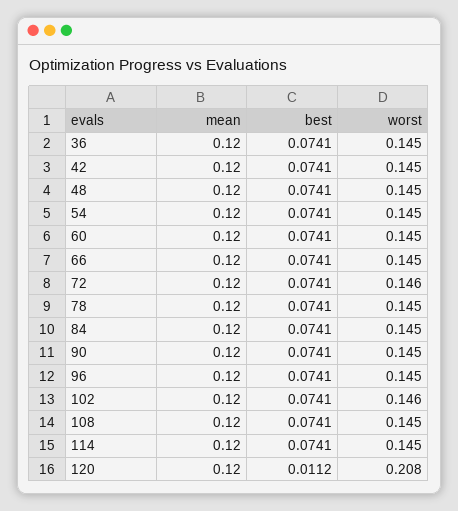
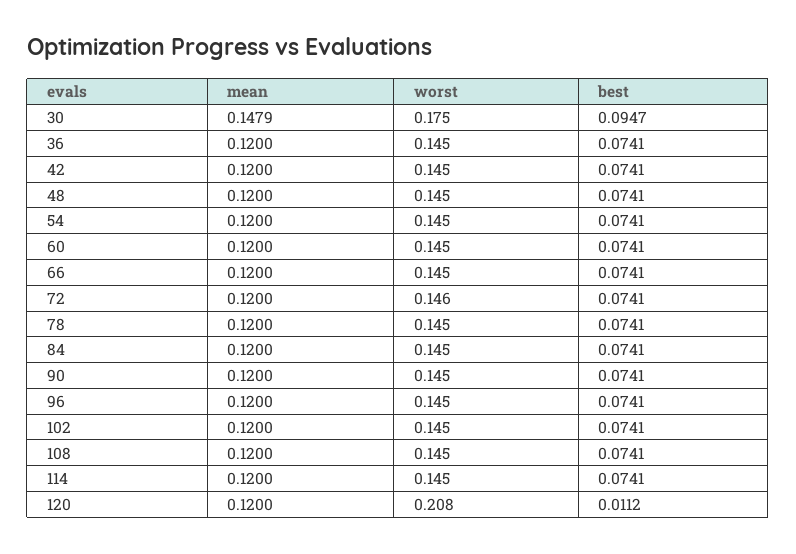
  {
    "mean": {
      "36": 0.12,
      "42": 0.12,
      "48": 0.12,
      "54": 0.12,
      "60": 0.12,
      "66": 0.12,
      "72": 0.12,
      "78": 0.12,
      "84": 0.12,
      "90": 0.12,
      "96": 0.12,
      "102": 0.12,
      "108": 0.12,
      "114": 0.12,
-     "120": 0.12
+     "120": 0.12,
+     "30": 0.1479
    },
    "best": {
      "36": 0.0741,
      "42": 0.0741,
      "48": 0.0741,
      "54": 0.0741,
      "60": 0.0741,
      "66": 0.0741,
      "72": 0.0741,
      "78": 0.0741,
      "84": 0.0741,
      "90": 0.0741,
      "96": 0.0741,
      "102": 0.0741,
      "108": 0.0741,
      "114": 0.0741,
-     "120": 0.0112
+     "120": 0.0112,
+     "30": 0.0947
    },
    "worst": {
      "36": 0.145,
      "42": 0.145,
      "48": 0.145,
      "54": 0.145,
      "60": 0.145,
      "66": 0.145,
      "72": 0.146,
      "78": 0.145,
      "84": 0.145,
      "90": 0.145,
      "96": 0.145,
-     "102": 0.146,
+     "102": 0.145,
      "108": 0.145,
      "114": 0.145,
-     "120": 0.208
+     "120": 0.208,
+     "30": 0.175
    }
  }

